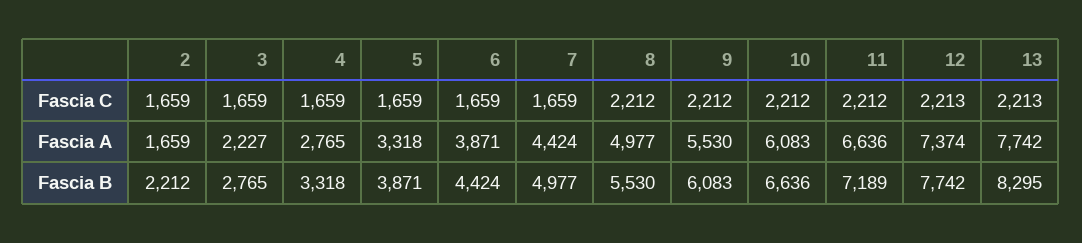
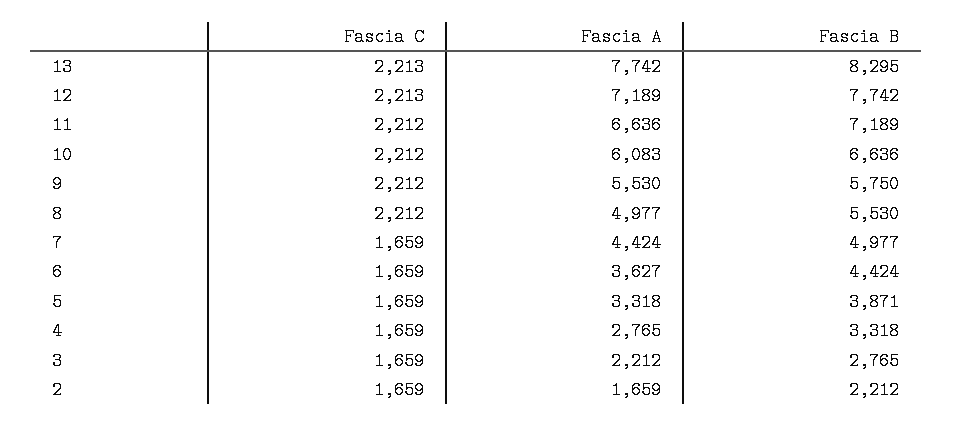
  {
    "2": {
      "Fascia C": 1659,
      "Fascia A": 1659,
      "Fascia B": 2212
    },
    "3": {
      "Fascia C": 1659,
-     "Fascia A": 2227,
+     "Fascia A": 2212,
      "Fascia B": 2765
    },
    "4": {
      "Fascia C": 1659,
      "Fascia A": 2765,
      "Fascia B": 3318
    },
    "5": {
      "Fascia C": 1659,
      "Fascia A": 3318,
      "Fascia B": 3871
    },
    "6": {
      "Fascia C": 1659,
-     "Fascia A": 3871,
+     "Fascia A": 3627,
      "Fascia B": 4424
    },
    "7": {
      "Fascia C": 1659,
      "Fascia A": 4424,
      "Fascia B": 4977
    },
    "8": {
      "Fascia C": 2212,
      "Fascia A": 4977,
      "Fascia B": 5530
    },
    "9": {
      "Fascia C": 2212,
      "Fascia A": 5530,
-     "Fascia B": 6083
+     "Fascia B": 5750
    },
    "10": {
      "Fascia C": 2212,
      "Fascia A": 6083,
      "Fascia B": 6636
    },
    "11": {
      "Fascia C": 2212,
      "Fascia A": 6636,
      "Fascia B": 7189
    },
    "12": {
      "Fascia C": 2213,
-     "Fascia A": 7374,
+     "Fascia A": 7189,
      "Fascia B": 7742
    },
    "13": {
      "Fascia C": 2213,
      "Fascia A": 7742,
      "Fascia B": 8295
    }
  }

